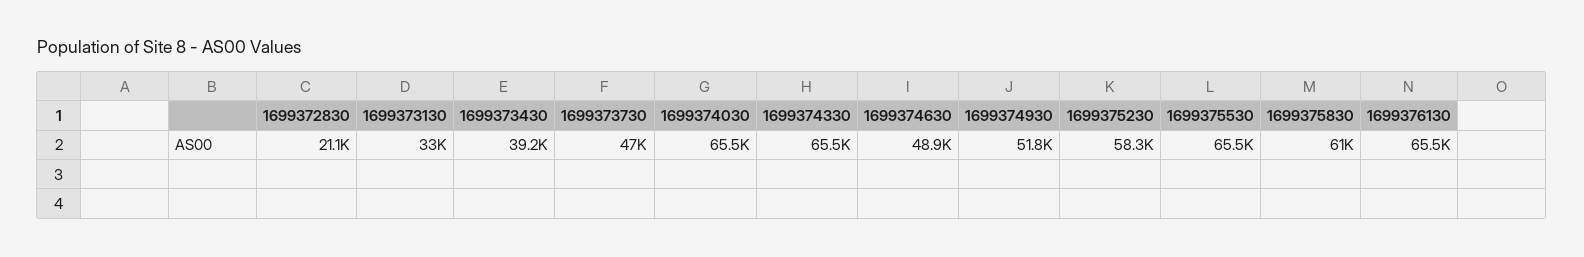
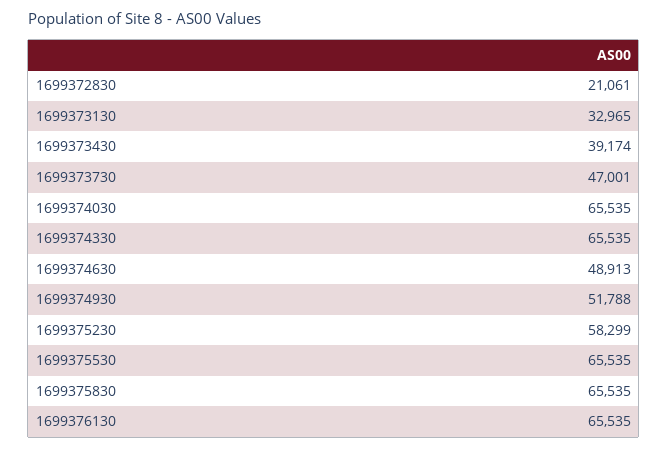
  {
    "1699372830": 21061,
    "1699373130": 32965,
    "1699373430": 39174,
    "1699373730": 47001,
    "1699374030": 65535,
    "1699374330": 65535,
    "1699374630": 48913,
    "1699374930": 51788,
    "1699375230": 58299,
    "1699375530": 65535,
-   "1699375830": 61000,
+   "1699375830": 65535,
    "1699376130": 65535
  }

